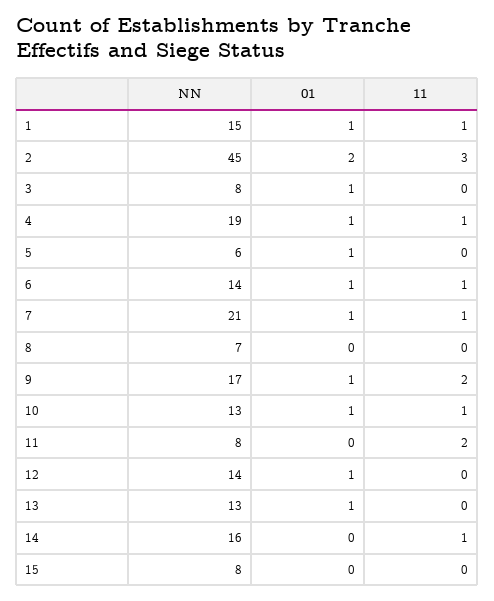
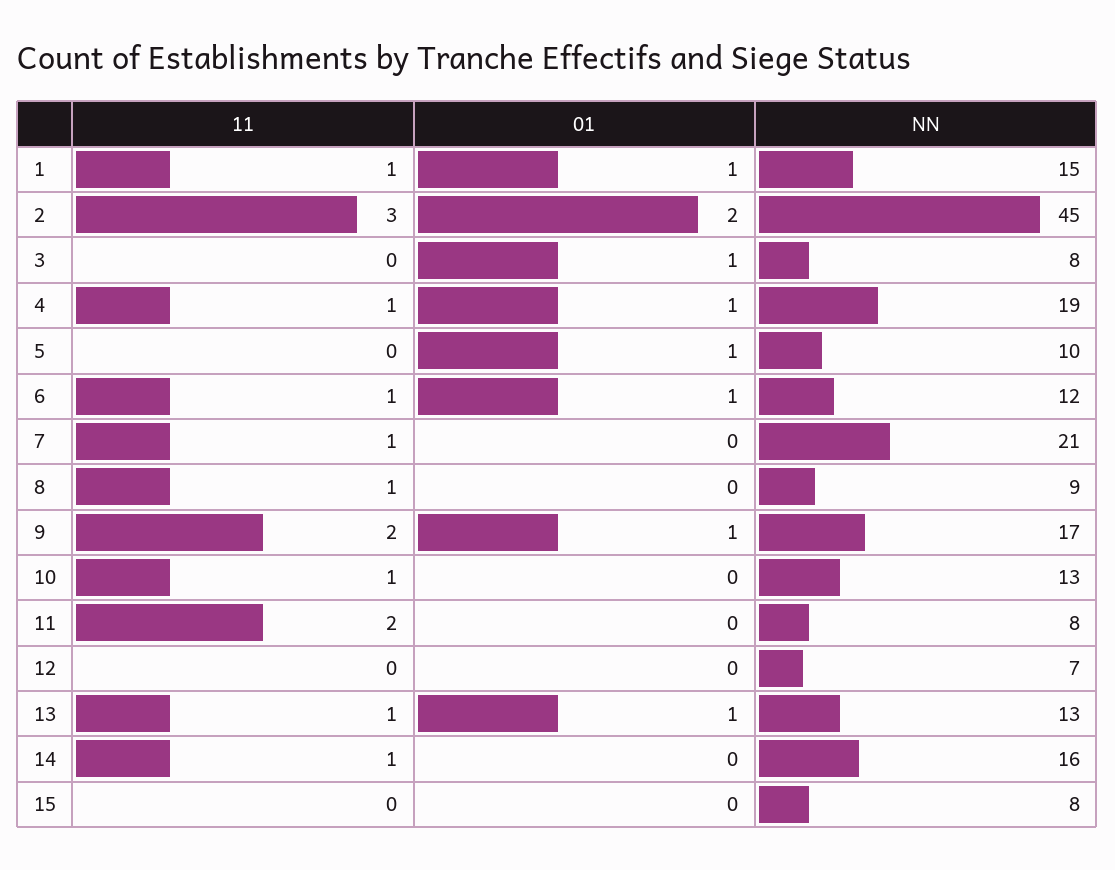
  {
    "NN": {
      "1": 15,
      "2": 45,
      "3": 8,
      "4": 19,
-     "5": 6,
+     "5": 10,
-     "6": 14,
+     "6": 12,
      "7": 21,
-     "8": 7,
+     "8": 9,
      "9": 17,
      "10": 13,
      "11": 8,
-     "12": 14,
+     "12": 7,
      "13": 13,
      "14": 16,
      "15": 8
    },
    "01": {
      "1": 1,
      "2": 2,
      "3": 1,
      "4": 1,
      "5": 1,
      "6": 1,
-     "7": 1,
+     "7": 0,
      "8": 0,
      "9": 1,
-     "10": 1,
+     "10": 0,
      "11": 0,
-     "12": 1,
+     "12": 0,
      "13": 1,
      "14": 0,
      "15": 0
    },
    "11": {
      "1": 1,
      "2": 3,
      "3": 0,
      "4": 1,
      "5": 0,
      "6": 1,
      "7": 1,
-     "8": 0,
+     "8": 1,
      "9": 2,
      "10": 1,
      "11": 2,
      "12": 0,
-     "13": 0,
+     "13": 1,
      "14": 1,
      "15": 0
    }
  }

